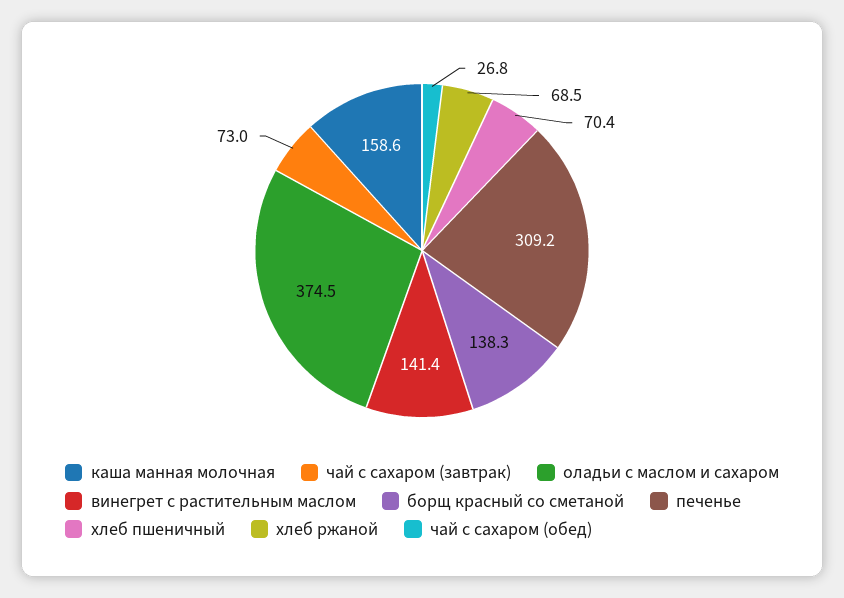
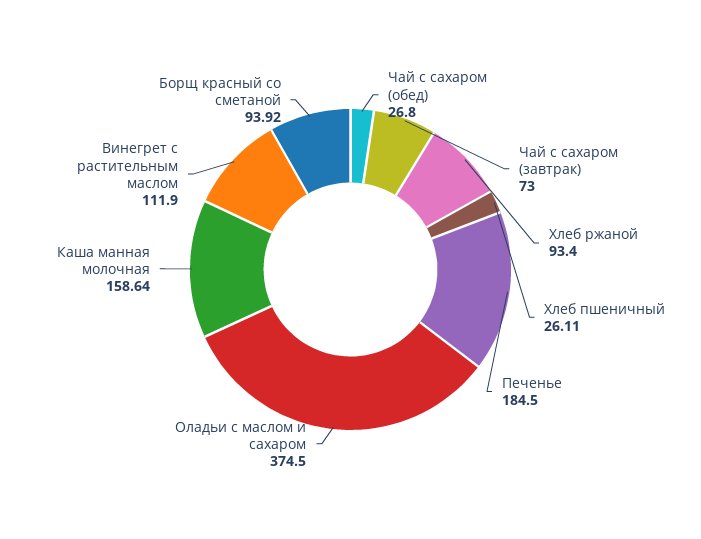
  {
    "каша манная молочная": 158.64,
    "чай с сахаром (завтрак)": 73,
    "оладьи с маслом и сахаром": 374.5,
-   "винегрет с растительным маслом": 141.4,
+   "винегрет с растительным маслом": 111.9,
-   "борщ красный со сметаной": 138.3,
+   "борщ красный со сметаной": 93.92,
-   "печенье": 309.2,
+   "печенье": 184.5,
-   "хлеб пшеничный": 70.4,
+   "хлеб пшеничный": 26.11,
-   "хлеб ржаной": 68.5,
+   "хлеб ржаной": 93.4,
    "чай с сахаром (обед)": 26.8
  }

